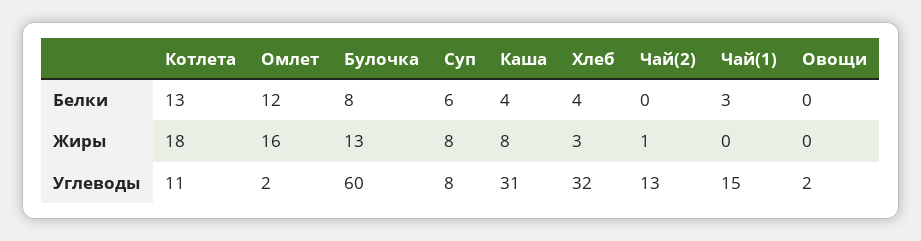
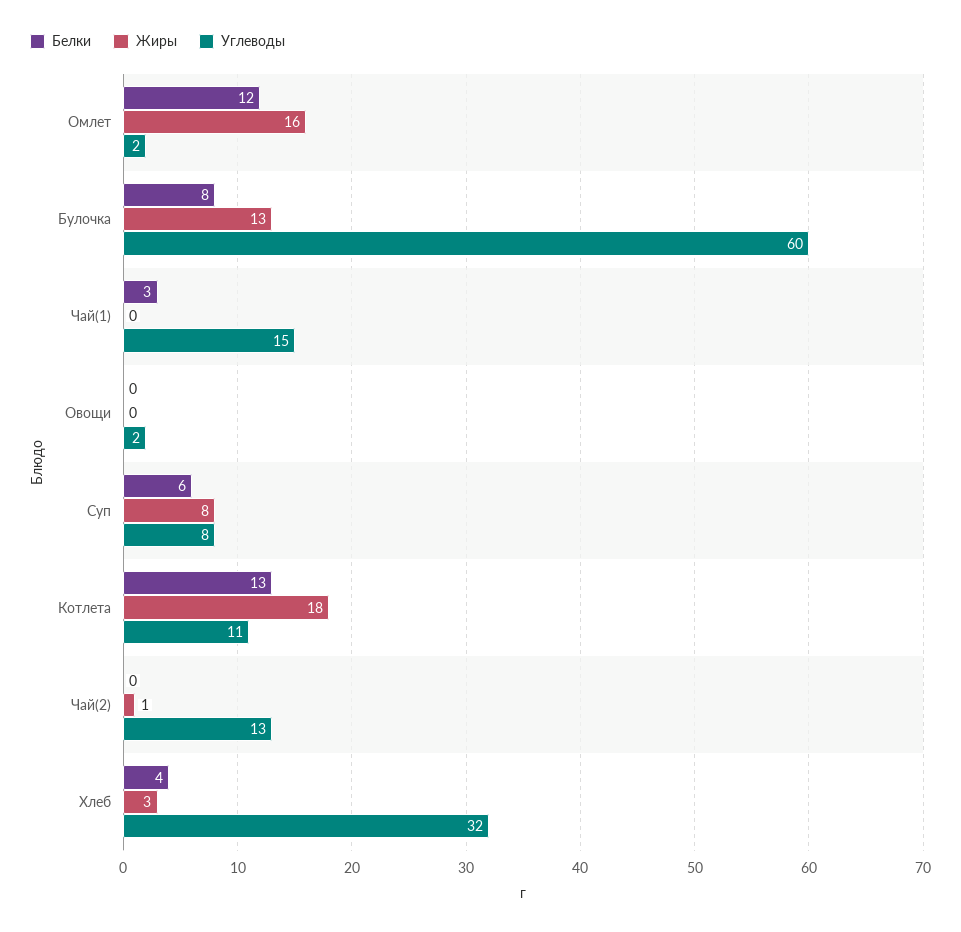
  {
    "Белки": {
      "Котлета": 13,
      "Омлет": 12,
      "Булочка": 8,
      "Суп": 6,
-     "Каша": 4,
      "Хлеб": 4,
      "Чай(2)": 0,
      "Чай(1)": 3,
      "Овощи": 0
    },
    "Жиры": {
      "Котлета": 18,
      "Омлет": 16,
      "Булочка": 13,
      "Суп": 8,
-     "Каша": 8,
      "Хлеб": 3,
      "Чай(2)": 1,
      "Чай(1)": 0,
      "Овощи": 0
    },
    "Углеводы": {
      "Котлета": 11,
      "Омлет": 2,
      "Булочка": 60,
      "Суп": 8,
-     "Каша": 31,
      "Хлеб": 32,
      "Чай(2)": 13,
      "Чай(1)": 15,
      "Овощи": 2
    }
  }

